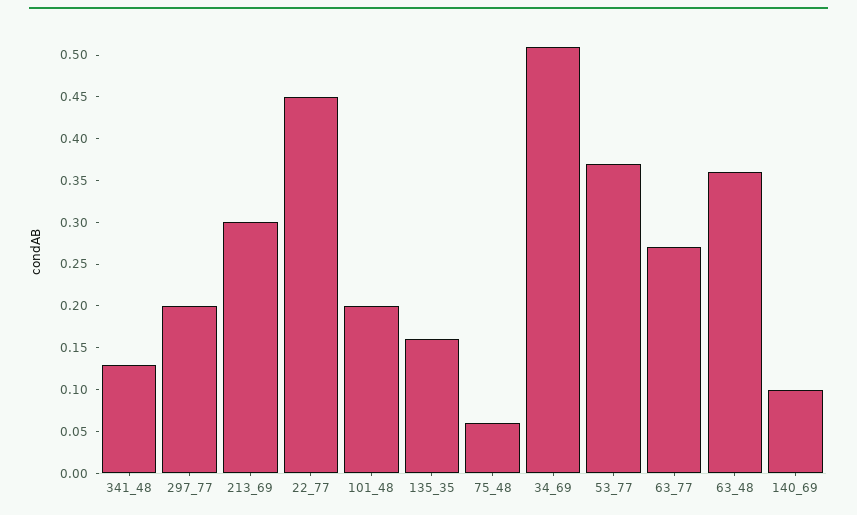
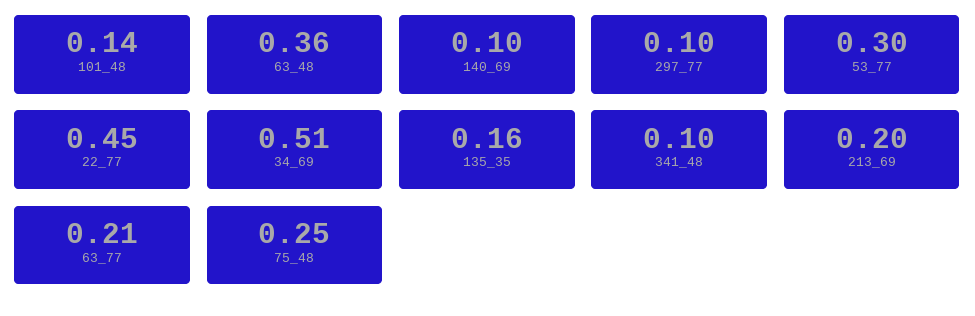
  {
-   "341_48": 0.13,
+   "341_48": 0.1,
-   "297_77": 0.2,
+   "297_77": 0.1,
-   "213_69": 0.3,
+   "213_69": 0.2,
    "22_77": 0.45,
-   "101_48": 0.2,
+   "101_48": 0.14,
    "135_35": 0.16,
-   "75_48": 0.06,
+   "75_48": 0.25,
    "34_69": 0.51,
-   "53_77": 0.37,
+   "53_77": 0.3,
-   "63_77": 0.27,
+   "63_77": 0.21,
    "63_48": 0.36,
    "140_69": 0.1
  }

